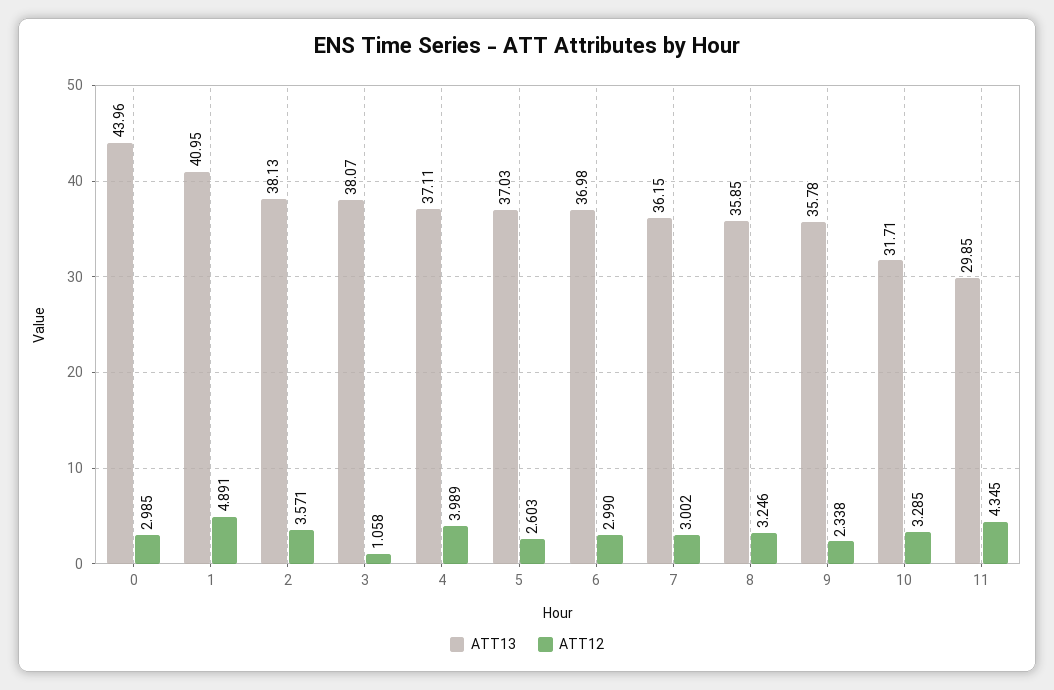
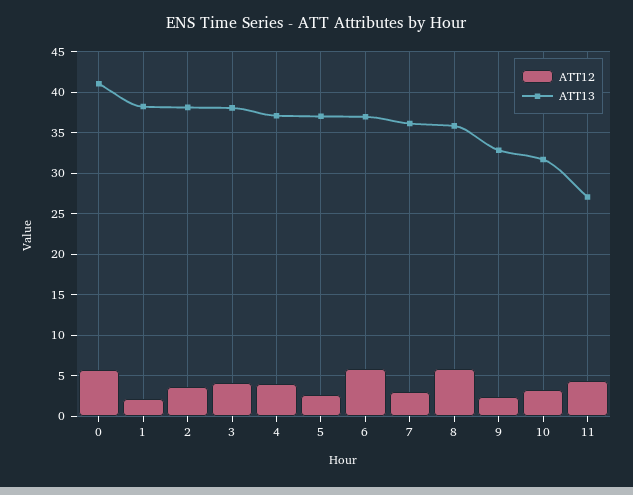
  {
    "ATT13": {
-     "0": 43.96,
+     "0": 41,
-     "1": 40.95,
+     "1": 38,
      "2": 38.13,
      "3": 38.07,
      "4": 37.11,
      "5": 37.03,
      "6": 36.98,
      "7": 36.15,
      "8": 35.85,
-     "9": 35.78,
+     "9": 33,
      "10": 31.71,
-     "11": 29.85
+     "11": 27
    },
    "ATT12": {
-     "0": 2.985,
+     "0": 6,
-     "1": 4.891,
+     "1": 2,
      "2": 3.571,
-     "3": 1.058,
+     "3": 4,
      "4": 3.989,
      "5": 2.603,
-     "6": 2.99,
+     "6": 6,
      "7": 3.002,
-     "8": 3.246,
+     "8": 6,
      "9": 2.338,
      "10": 3.285,
      "11": 4.345
    }
  }

